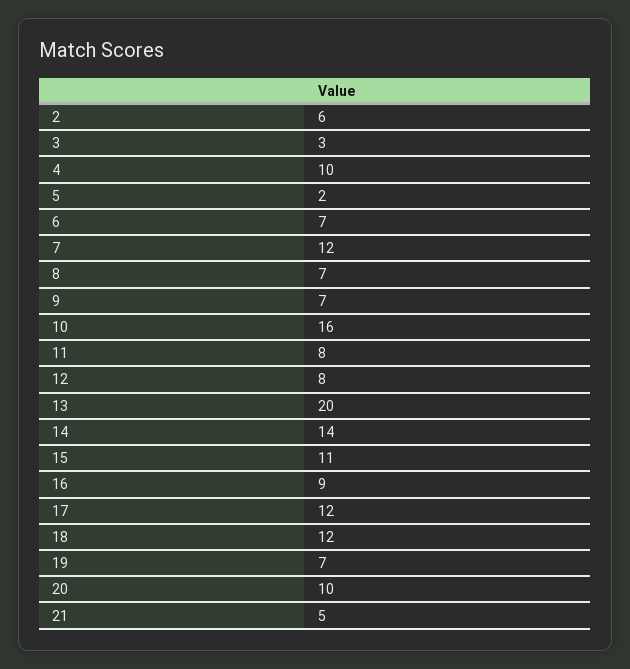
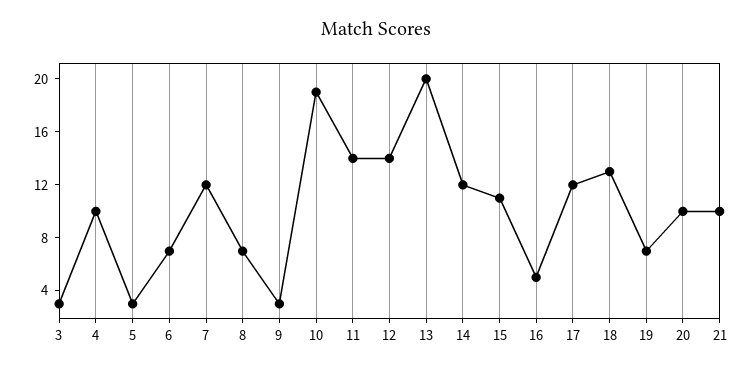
  {
-   "2": 6,
    "3": 3,
    "4": 10,
-   "5": 2,
+   "5": 3,
    "6": 7,
    "7": 12,
    "8": 7,
-   "9": 7,
+   "9": 3,
-   "10": 16,
+   "10": 19,
-   "11": 8,
+   "11": 14,
-   "12": 8,
+   "12": 14,
    "13": 20,
-   "14": 14,
+   "14": 12,
    "15": 11,
-   "16": 9,
+   "16": 5,
    "17": 12,
-   "18": 12,
+   "18": 13,
    "19": 7,
    "20": 10,
-   "21": 5
+   "21": 10
  }

